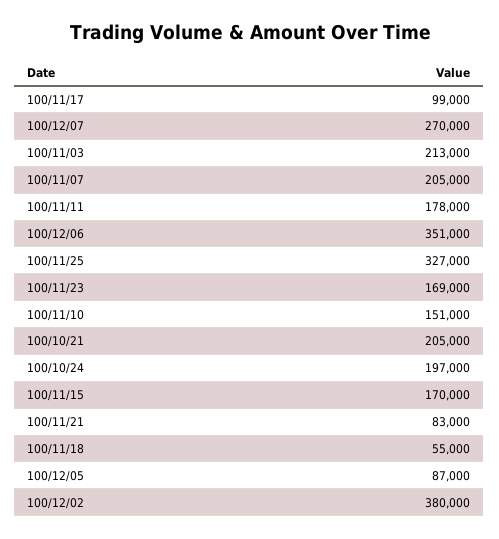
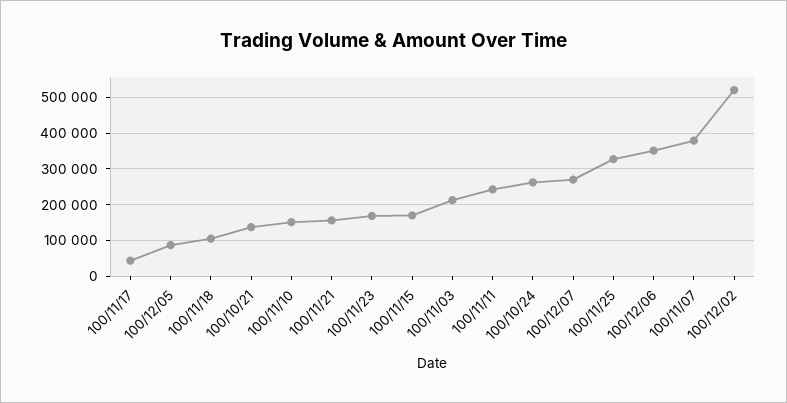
  {
-   "100/11/17": 99000,
+   "100/11/17": 40000,
    "100/12/07": 270000,
    "100/11/03": 213000,
-   "100/11/07": 205000,
+   "100/11/07": 380000,
-   "100/11/11": 178000,
+   "100/11/11": 240000,
    "100/12/06": 351000,
    "100/11/25": 327000,
    "100/11/23": 169000,
    "100/11/10": 151000,
-   "100/10/21": 205000,
+   "100/10/21": 140000,
-   "100/10/24": 197000,
+   "100/10/24": 260000,
    "100/11/15": 170000,
-   "100/11/21": 83000,
+   "100/11/21": 160000,
-   "100/11/18": 55000,
+   "100/11/18": 100000,
    "100/12/05": 87000,
-   "100/12/02": 380000
+   "100/12/02": 520000
  }

